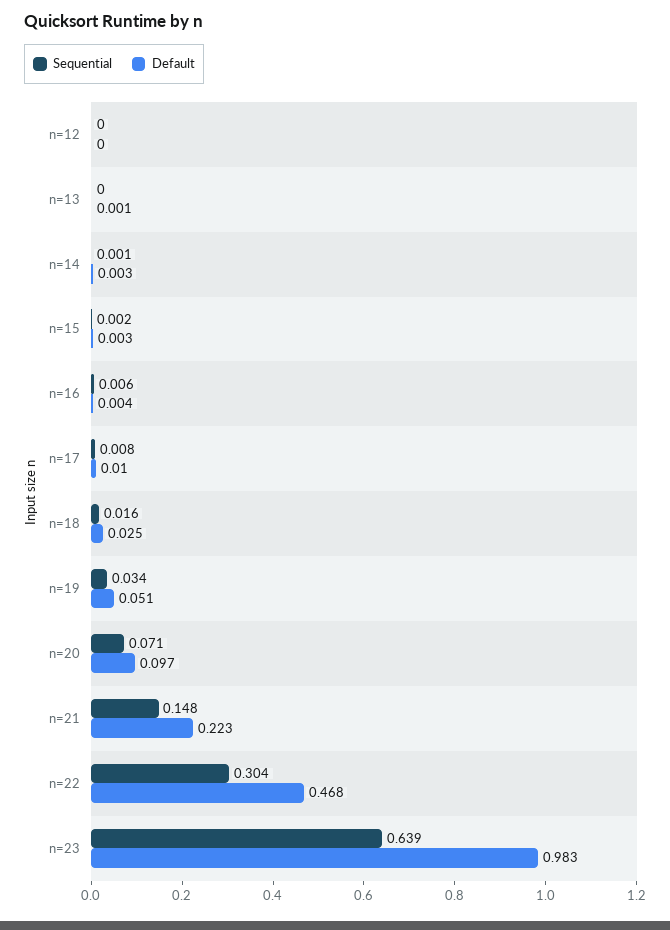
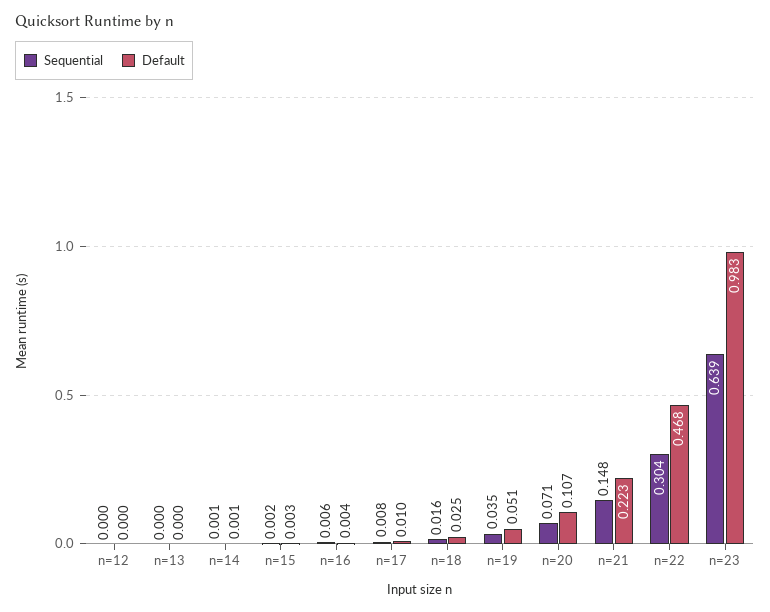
  {
    "Sequential": {
      "n=12": 0,
      "n=13": 0,
      "n=14": 0.001,
      "n=15": 0.002,
      "n=16": 0.006,
      "n=17": 0.008,
      "n=18": 0.016,
-     "n=19": 0.034,
+     "n=19": 0.035,
      "n=20": 0.071,
      "n=21": 0.148,
      "n=22": 0.304,
      "n=23": 0.639
    },
    "Default": {
      "n=12": 0,
-     "n=13": 0.001,
+     "n=13": 0,
-     "n=14": 0.003,
+     "n=14": 0.001,
      "n=15": 0.003,
      "n=16": 0.004,
      "n=17": 0.01,
      "n=18": 0.025,
      "n=19": 0.051,
-     "n=20": 0.097,
+     "n=20": 0.107,
      "n=21": 0.223,
      "n=22": 0.468,
      "n=23": 0.983
    }
  }

